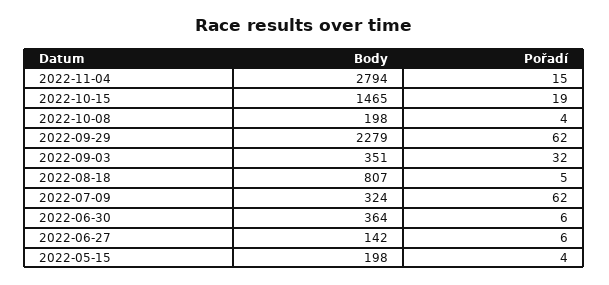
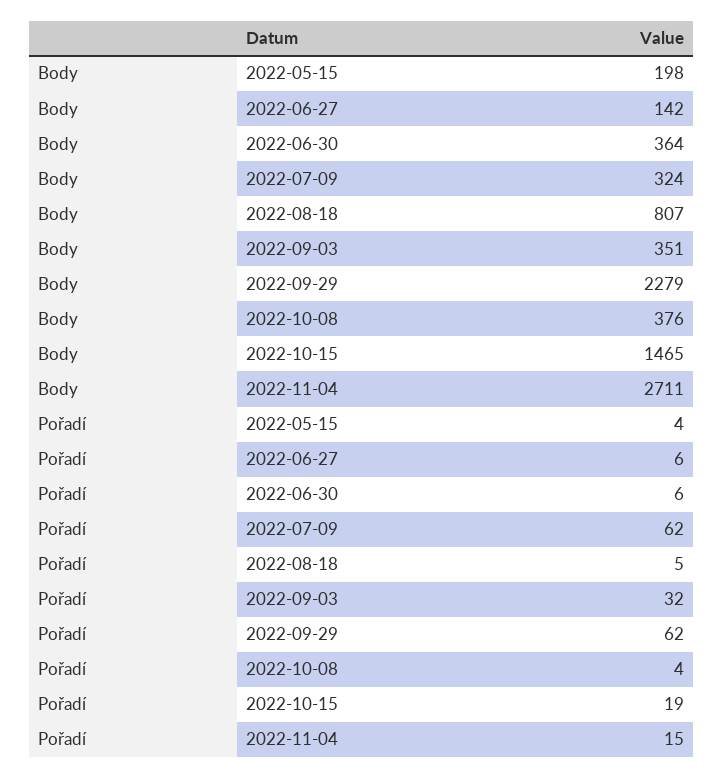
  {
    "Body": {
-     "2022-11-04": 2794,
+     "2022-11-04": 2711,
      "2022-10-15": 1465,
-     "2022-10-08": 198,
+     "2022-10-08": 376,
      "2022-09-29": 2279,
      "2022-09-03": 351,
      "2022-08-18": 807,
      "2022-07-09": 324,
      "2022-06-30": 364,
      "2022-06-27": 142,
      "2022-05-15": 198
    },
    "Pořadí": {
      "2022-11-04": 15,
      "2022-10-15": 19,
      "2022-10-08": 4,
      "2022-09-29": 62,
      "2022-09-03": 32,
      "2022-08-18": 5,
      "2022-07-09": 62,
      "2022-06-30": 6,
      "2022-06-27": 6,
      "2022-05-15": 4
    }
  }

